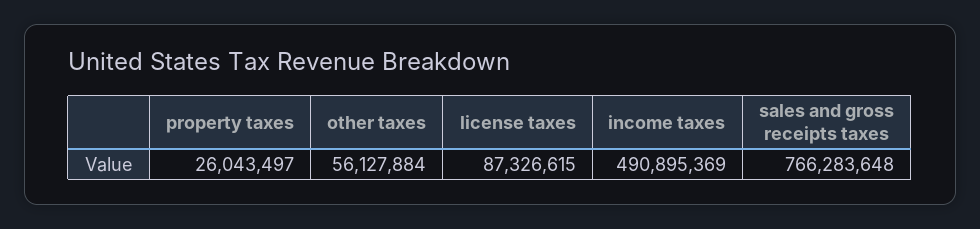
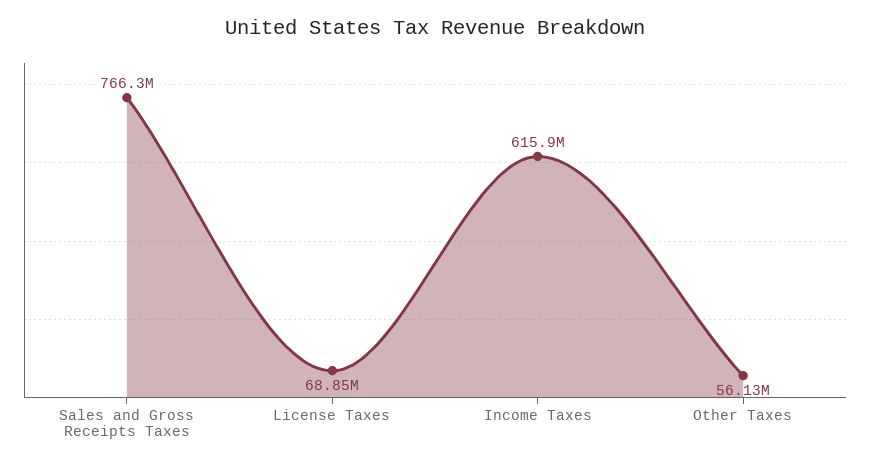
  {
-   "property taxes": 26043497,
    "other taxes": 56127884,
-   "license taxes": 87326615,
+   "license taxes": 68850000,
-   "income taxes": 490895369,
+   "income taxes": 615900000,
    "sales and gross receipts taxes": 766283648
  }

